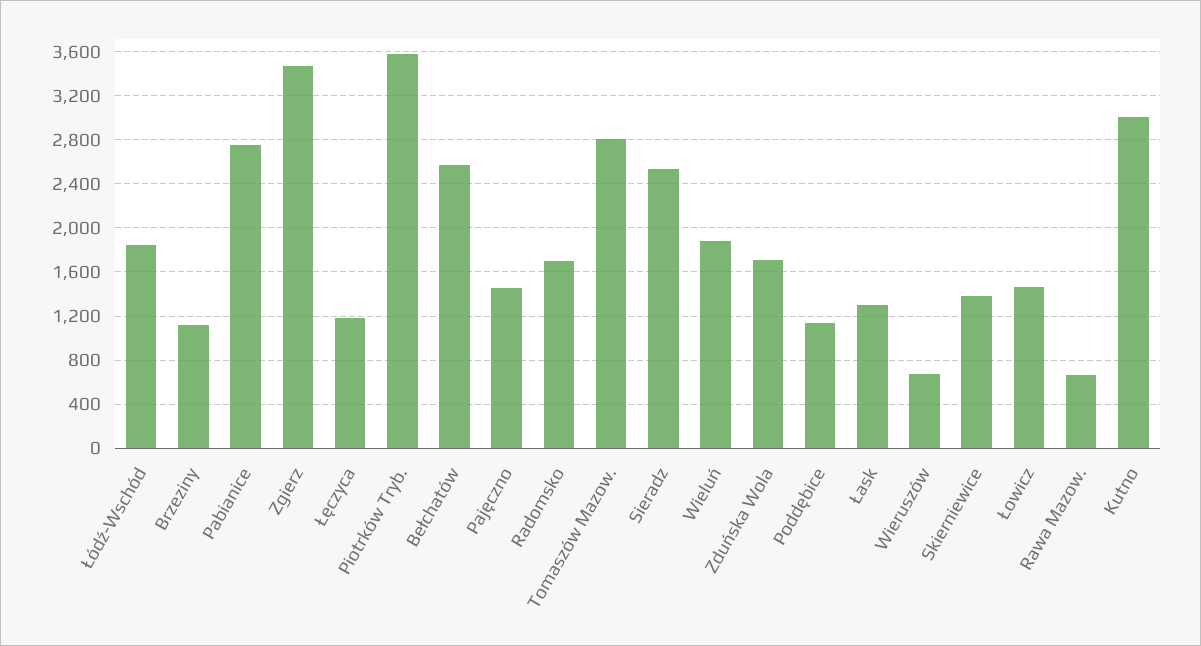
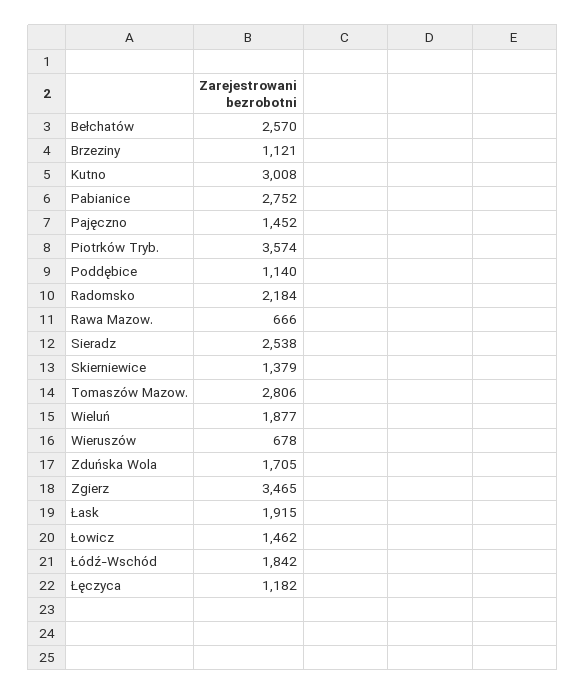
  {
    "Łódź-Wschód": 1842,
    "Brzeziny": 1121,
    "Pabianice": 2752,
    "Zgierz": 3465,
    "Łęczyca": 1182,
    "Piotrków Tryb.": 3574,
    "Bełchatów": 2570,
    "Pajęczno": 1452,
-   "Radomsko": 1700,
+   "Radomsko": 2184,
    "Tomaszów Mazow.": 2806,
    "Sieradz": 2538,
    "Wieluń": 1877,
    "Zduńska Wola": 1705,
    "Poddębice": 1140,
-   "Łask": 1300,
+   "Łask": 1915,
    "Wieruszów": 678,
    "Skierniewice": 1379,
    "Łowicz": 1462,
    "Rawa Mazow.": 666,
    "Kutno": 3008
  }

